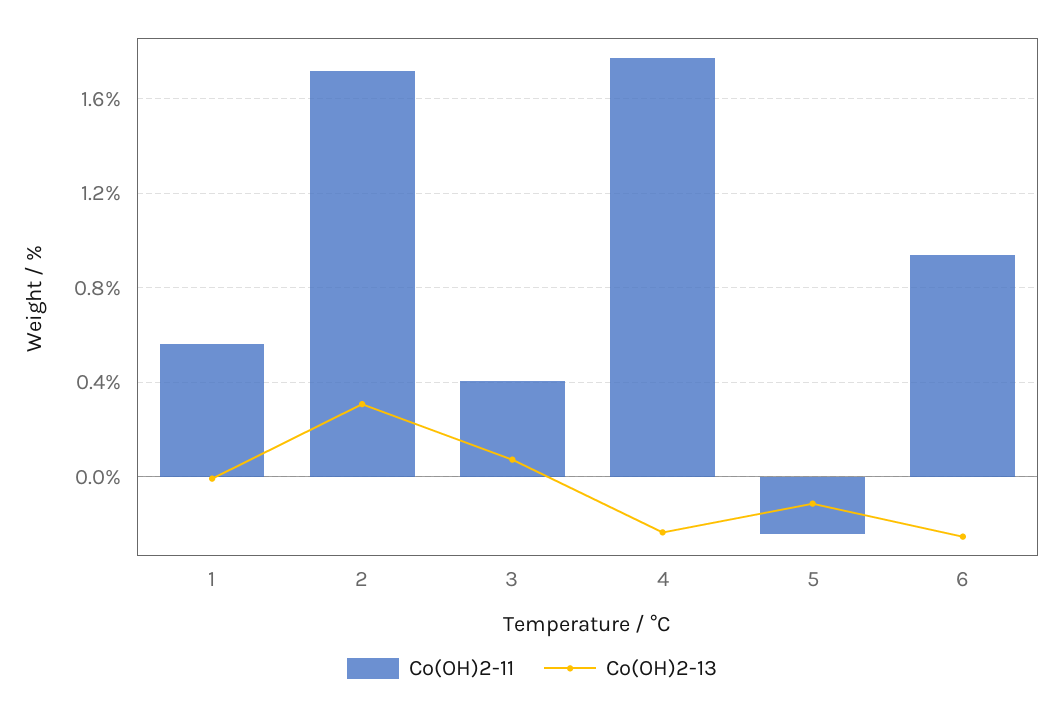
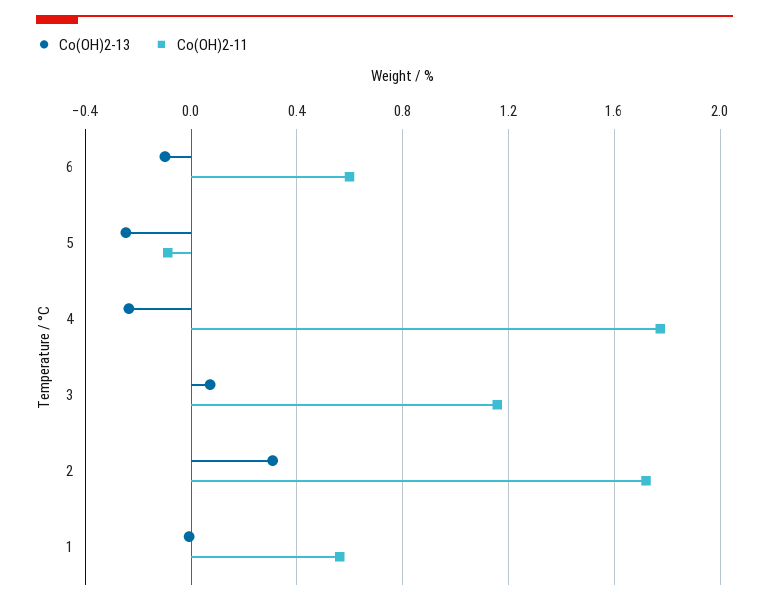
  {
    "Co(OH)2-11": {
      "1": 0.55,
      "2": 1.7,
-     "3": 0.4,
+     "3": 1.15,
      "4": 1.75,
-     "5": -0.25,
+     "5": -0.1,
-     "6": 0.95
+     "6": 0.6
    },
    "Co(OH)2-13": {
      "1": 0,
      "2": 0.3,
      "3": 0.05,
      "4": -0.25,
-     "5": -0.1,
+     "5": -0.25,
-     "6": -0.25
+     "6": -0.1
    }
  }

